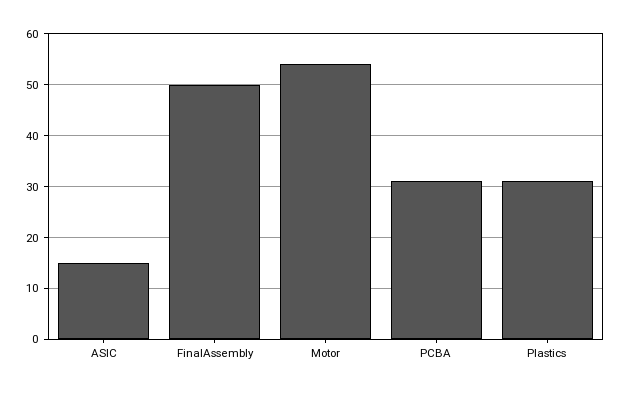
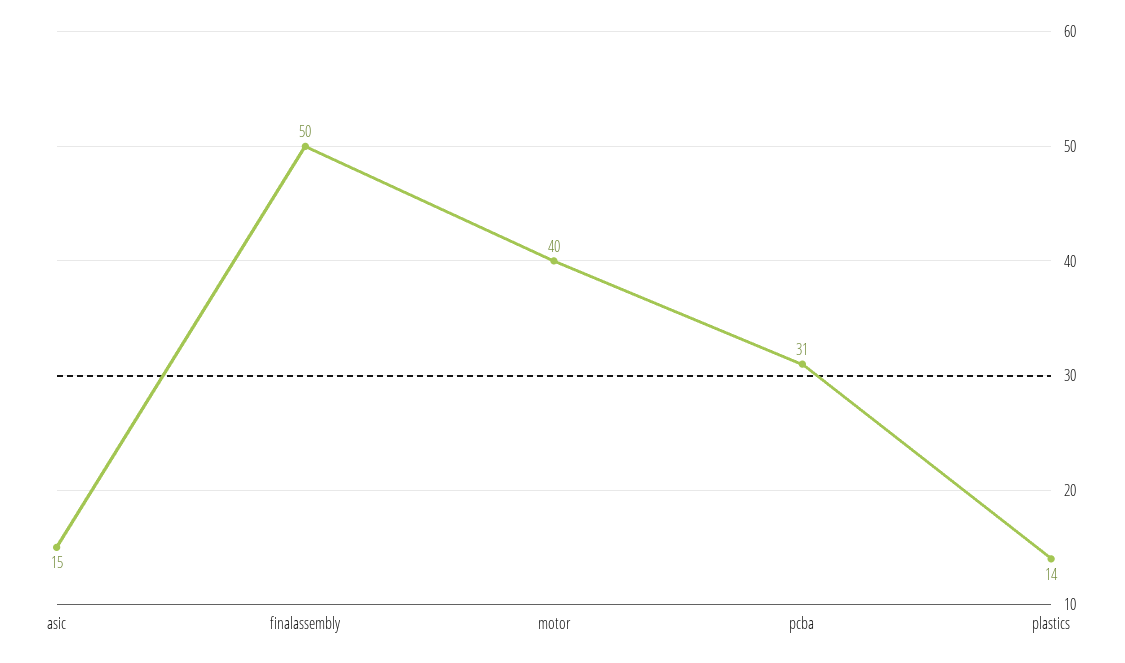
  {
    "ASIC": 15,
    "FinalAssembly": 50,
-   "Motor": 55,
+   "Motor": 40,
    "PCBA": 31,
-   "Plastics": 30
+   "Plastics": 14
  }

